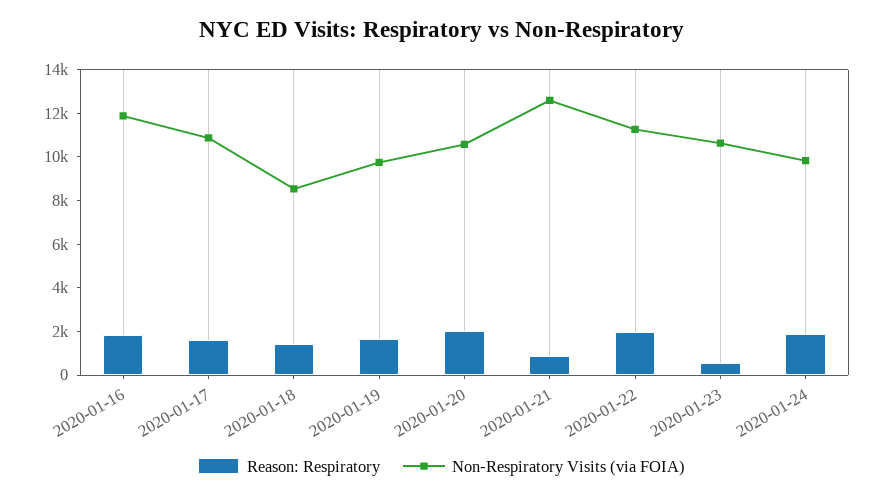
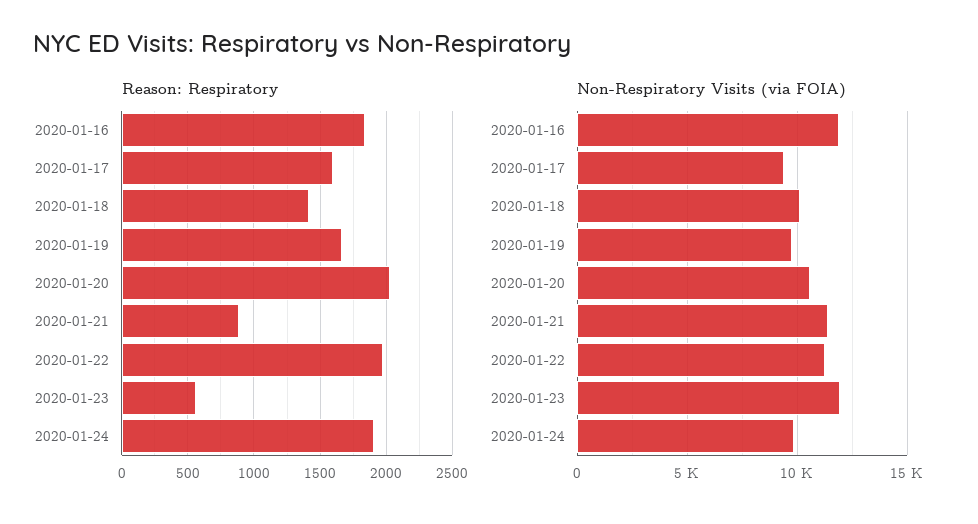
  {
    "Reason: Respiratory": {
      "2020-01-16": 1850,
      "2020-01-17": 1600,
      "2020-01-18": 1400,
      "2020-01-19": 1650,
      "2020-01-20": 2050,
      "2020-01-21": 900,
      "2020-01-22": 1950,
      "2020-01-23": 550,
      "2020-01-24": 1900
    },
    "Non-Respiratory Visits (via FOIA)": {
      "2020-01-16": 12000,
-     "2020-01-17": 11000,
+     "2020-01-17": 9500,
-     "2020-01-18": 8500,
+     "2020-01-18": 10000,
      "2020-01-19": 9500,
      "2020-01-20": 10500,
-     "2020-01-21": 12500,
+     "2020-01-21": 11500,
      "2020-01-22": 11500,
-     "2020-01-23": 10500,
+     "2020-01-23": 12000,
      "2020-01-24": 10000
    }
  }

